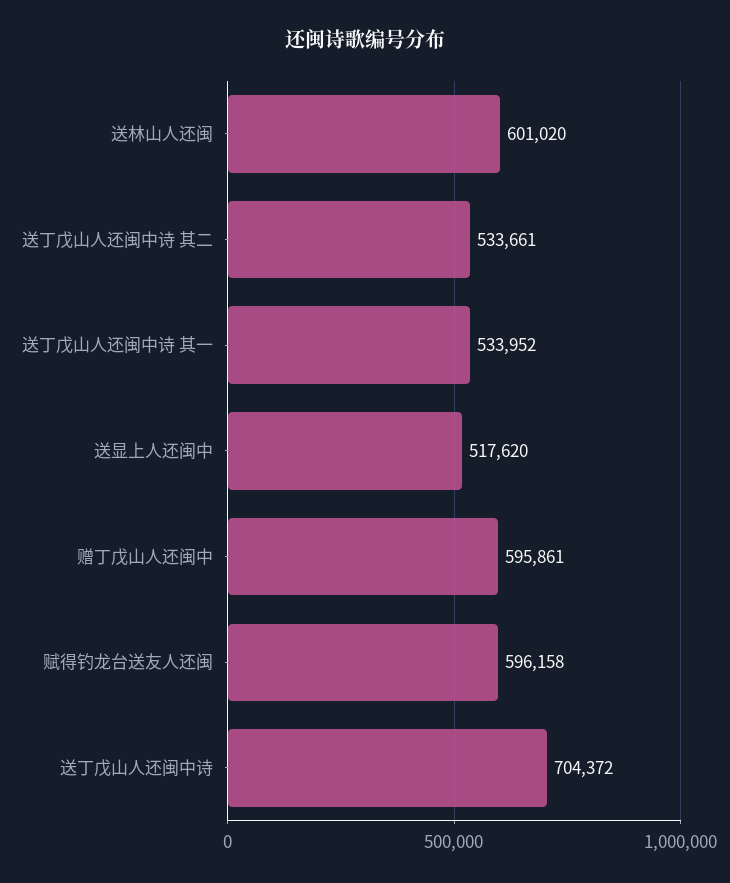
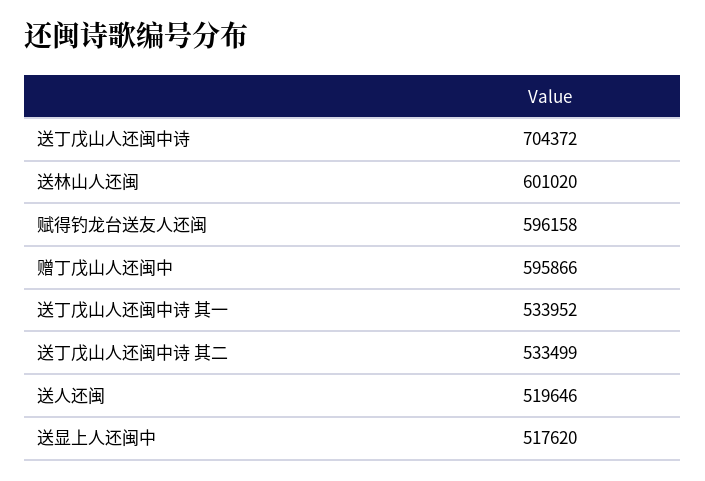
  {
    "送林山人还闽": 601020,
-   "送丁戊山人还闽中诗 其二": 533661,
+   "送丁戊山人还闽中诗 其二": 533499,
    "送丁戊山人还闽中诗 其一": 533952,
    "送显上人还闽中": 517620,
-   "赠丁戊山人还闽中": 595861,
+   "赠丁戊山人还闽中": 595866,
    "赋得钓龙台送友人还闽": 596158,
-   "送丁戊山人还闽中诗": 704372
+   "送丁戊山人还闽中诗": 704372,
+   "送人还闽": 519646
  }

